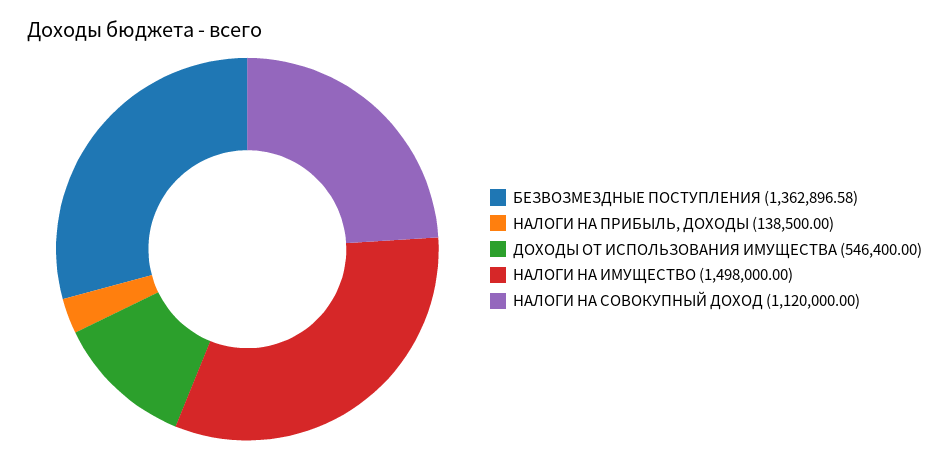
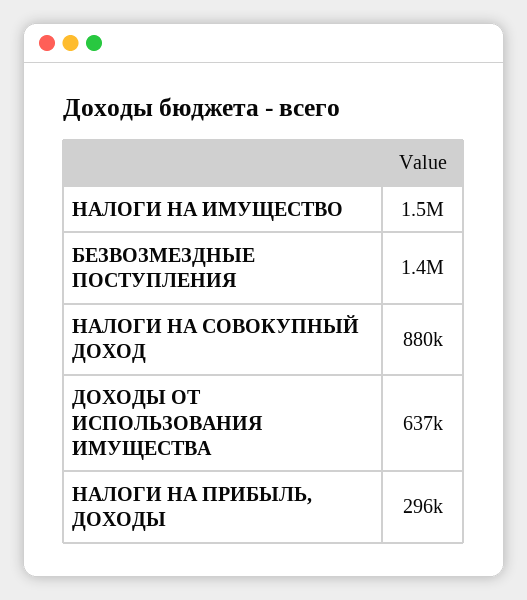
  {
    "БЕЗВОЗМЕЗДНЫЕ ПОСТУПЛЕНИЯ": 1362896.58,
-   "НАЛОГИ НА ПРИБЫЛЬ, ДОХОДЫ": 138500,
+   "НАЛОГИ НА ПРИБЫЛЬ, ДОХОДЫ": 296000,
-   "ДОХОДЫ ОТ ИСПОЛЬЗОВАНИЯ ИМУЩЕСТВА": 546400,
+   "ДОХОДЫ ОТ ИСПОЛЬЗОВАНИЯ ИМУЩЕСТВА": 637000,
    "НАЛОГИ НА ИМУЩЕСТВО": 1498000,
-   "НАЛОГИ НА СОВОКУПНЫЙ ДОХОД": 1120000
+   "НАЛОГИ НА СОВОКУПНЫЙ ДОХОД": 880000
  }

